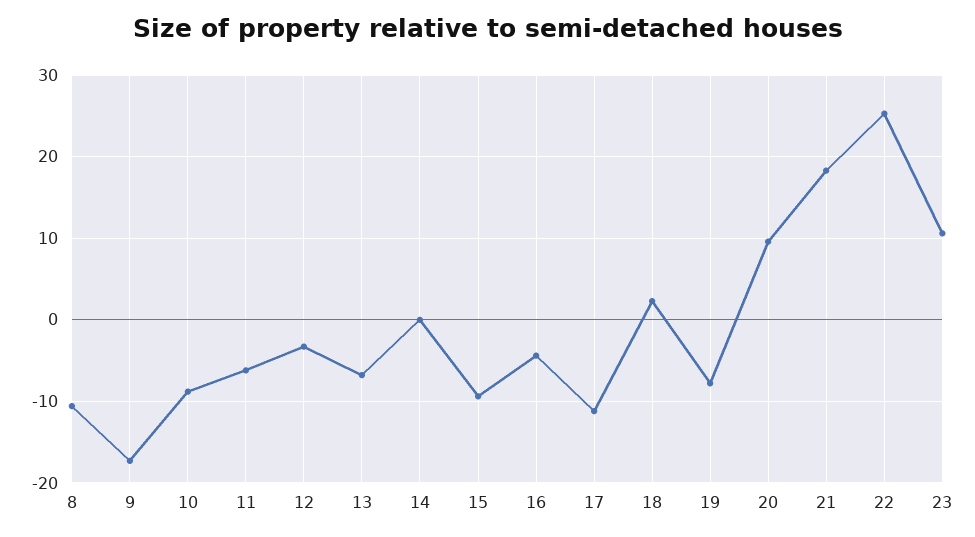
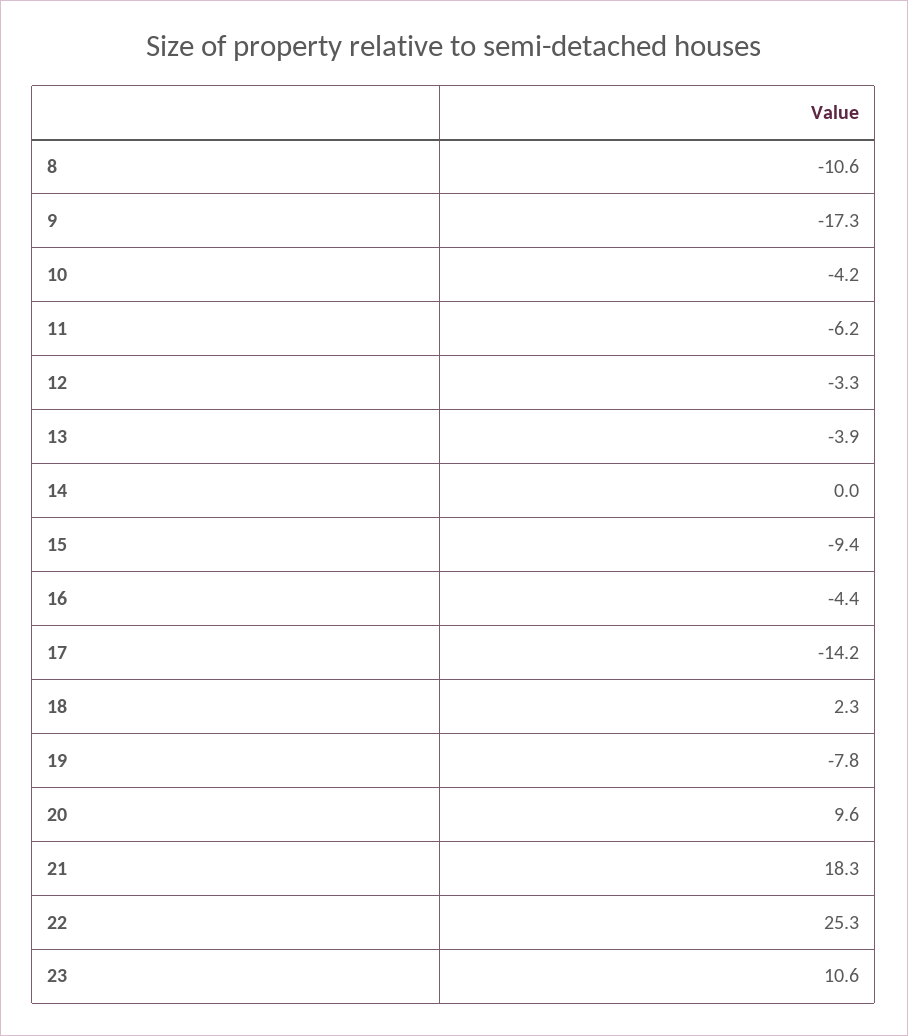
  {
    "8": -10.6,
    "9": -17.3,
-   "10": -9,
+   "10": -4.2,
    "11": -6.2,
    "12": -3.3,
-   "13": -7,
+   "13": -3.9,
    "14": 0,
    "15": -9.4,
    "16": -4.4,
-   "17": -11,
+   "17": -14.2,
    "18": 2.3,
    "19": -7.8,
    "20": 9.6,
    "21": 18.3,
    "22": 25.3,
    "23": 10.6
  }

